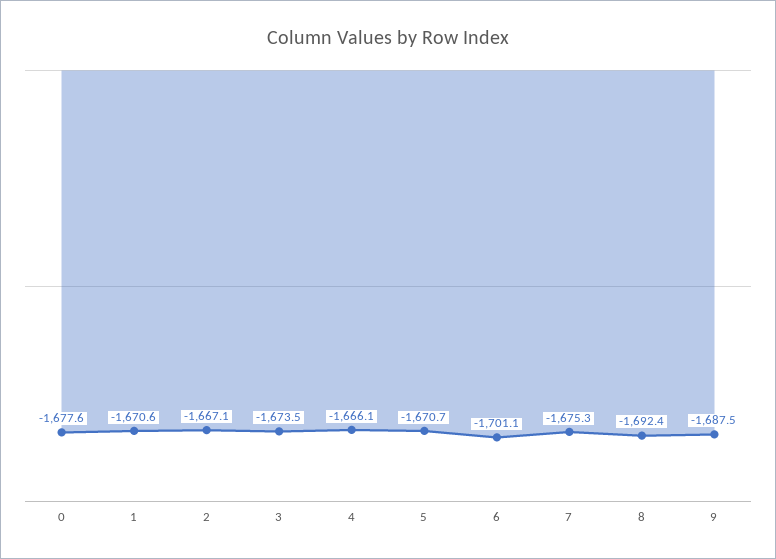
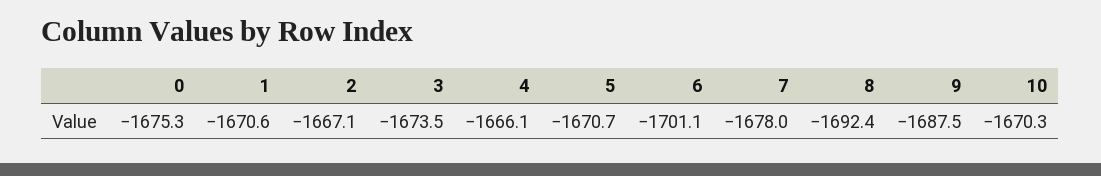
  {
-   "0": -1677.6,
+   "0": -1675.3,
    "1": -1670.6,
    "2": -1667.1,
    "3": -1673.5,
    "4": -1666.1,
    "5": -1670.7,
    "6": -1701.1,
-   "7": -1675.3,
+   "7": -1678,
    "8": -1692.4,
-   "9": -1687.5
+   "9": -1687.5,
+   "10": -1670.3
  }

